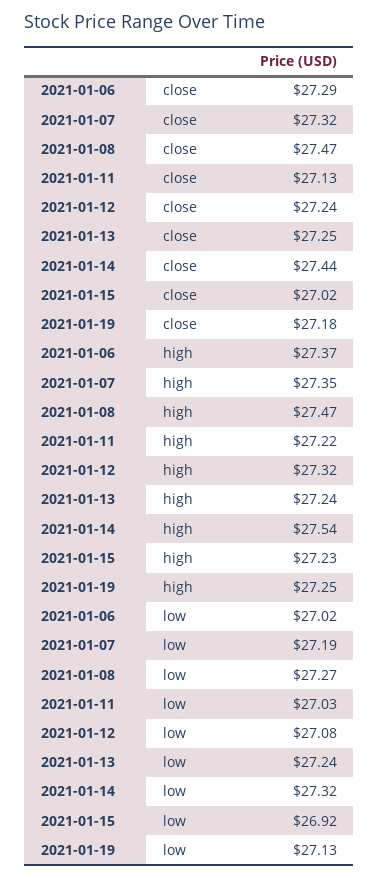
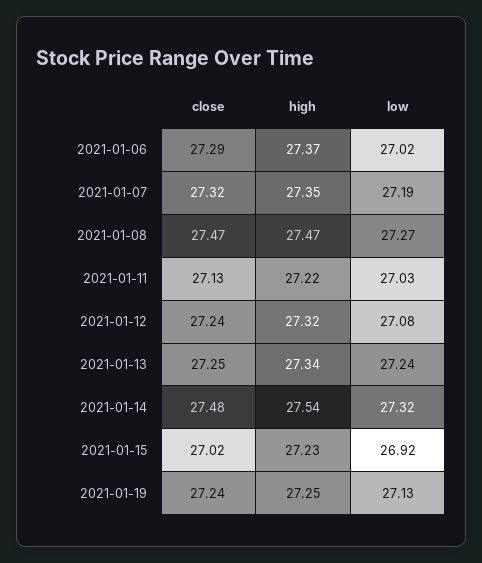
  {
    "2021-01-06": {
      "close": 27.29,
      "high": 27.37,
      "low": 27.02
    },
    "2021-01-07": {
      "close": 27.32,
      "high": 27.35,
      "low": 27.19
    },
    "2021-01-08": {
      "close": 27.47,
      "high": 27.47,
      "low": 27.27
    },
    "2021-01-11": {
      "close": 27.13,
      "high": 27.22,
      "low": 27.03
    },
    "2021-01-12": {
      "close": 27.24,
      "high": 27.32,
      "low": 27.08
    },
    "2021-01-13": {
      "close": 27.25,
-     "high": 27.24,
+     "high": 27.34,
      "low": 27.24
    },
    "2021-01-14": {
-     "close": 27.44,
+     "close": 27.48,
      "high": 27.54,
      "low": 27.32
    },
    "2021-01-15": {
      "close": 27.02,
      "high": 27.23,
      "low": 26.92
    },
    "2021-01-19": {
-     "close": 27.18,
+     "close": 27.24,
      "high": 27.25,
      "low": 27.13
    }
  }

